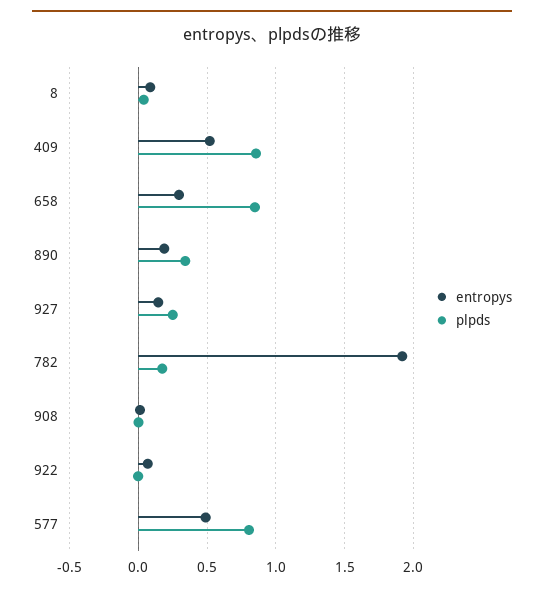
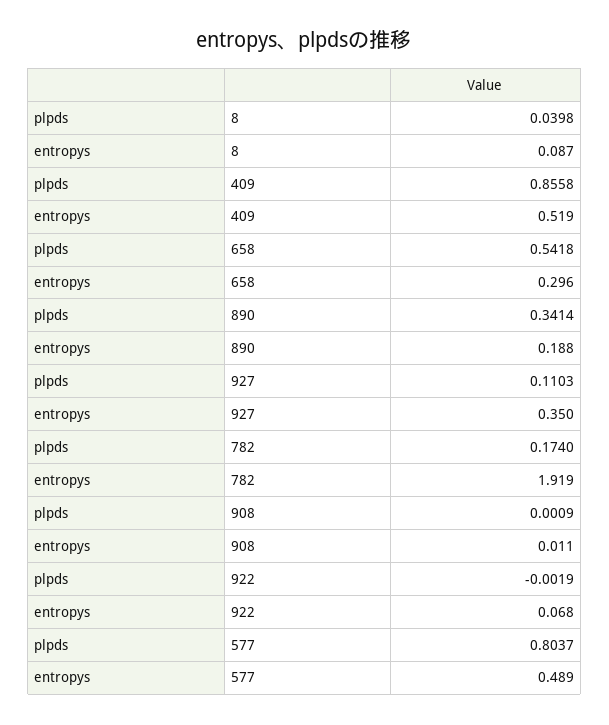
  {
    "entropys": {
      "8": 0.087,
      "409": 0.519,
      "658": 0.296,
      "890": 0.188,
-     "927": 0.15,
+     "927": 0.35,
      "782": 1.919,
      "908": 0.011,
      "922": 0.068,
      "577": 0.489
    },
    "plpds": {
      "8": 0.0398,
      "409": 0.8558,
-     "658": 0.85,
+     "658": 0.5418,
      "890": 0.3414,
-     "927": 0.25,
+     "927": 0.1103,
      "782": 0.174,
      "908": 0.0009,
      "922": -0.0019,
      "577": 0.8037
    }
  }

